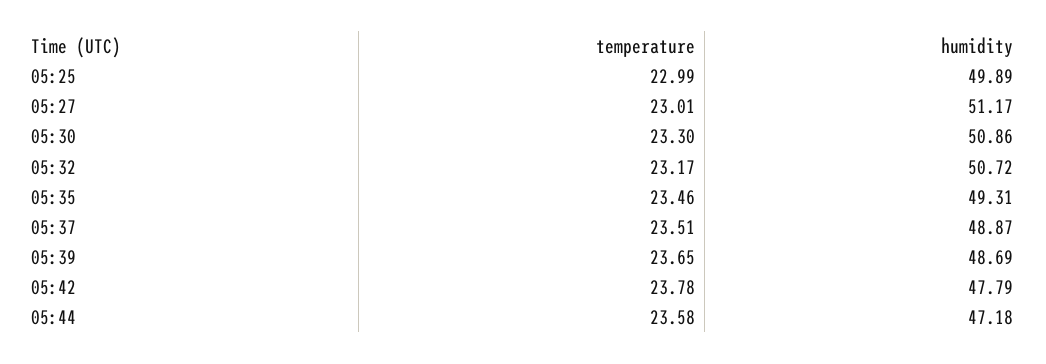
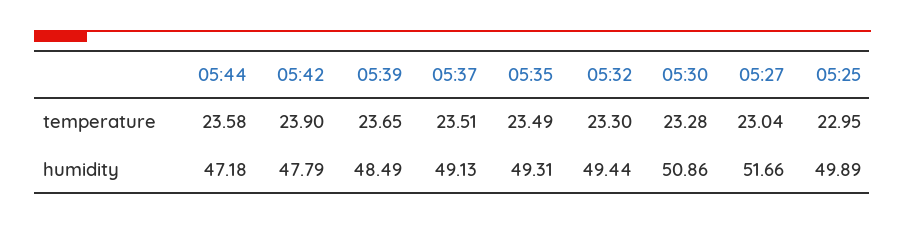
  {
    "temperature": {
-     "05:25": 22.99,
+     "05:25": 22.95,
-     "05:27": 23.01,
+     "05:27": 23.04,
-     "05:30": 23.3,
+     "05:30": 23.28,
-     "05:32": 23.17,
+     "05:32": 23.3,
-     "05:35": 23.46,
+     "05:35": 23.49,
      "05:37": 23.51,
      "05:39": 23.65,
-     "05:42": 23.78,
+     "05:42": 23.9,
      "05:44": 23.58
    },
    "humidity": {
      "05:25": 49.89,
-     "05:27": 51.17,
+     "05:27": 51.66,
      "05:30": 50.86,
-     "05:32": 50.72,
+     "05:32": 49.44,
      "05:35": 49.31,
-     "05:37": 48.87,
+     "05:37": 49.13,
-     "05:39": 48.69,
+     "05:39": 48.49,
      "05:42": 47.79,
      "05:44": 47.18
    }
  }

